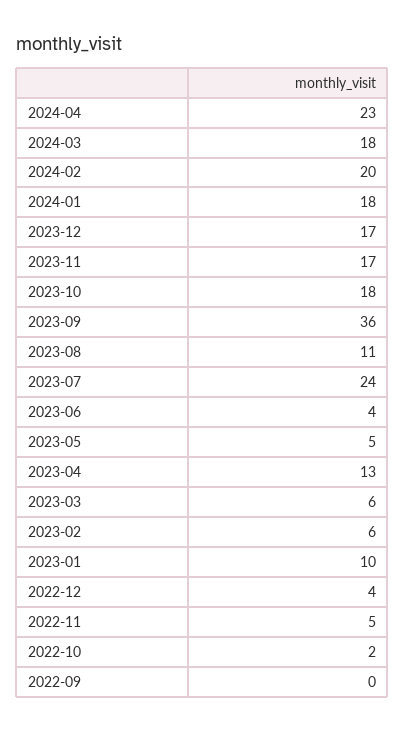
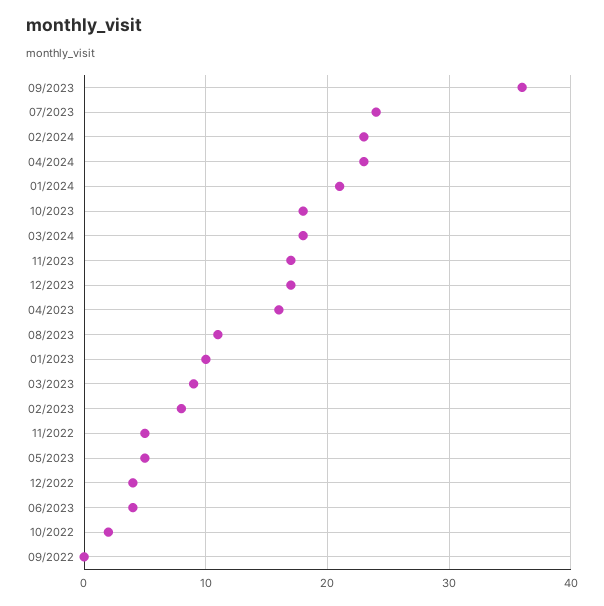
  {
    "2024-04": 23,
    "2024-03": 18,
-   "2024-02": 20,
+   "2024-02": 23,
-   "2024-01": 18,
+   "2024-01": 21,
    "2023-12": 17,
    "2023-11": 17,
    "2023-10": 18,
    "2023-09": 36,
    "2023-08": 11,
    "2023-07": 24,
    "2023-06": 4,
    "2023-05": 5,
-   "2023-04": 13,
+   "2023-04": 16,
-   "2023-03": 6,
+   "2023-03": 9,
-   "2023-02": 6,
+   "2023-02": 8,
    "2023-01": 10,
    "2022-12": 4,
    "2022-11": 5,
    "2022-10": 2,
    "2022-09": 0
  }

